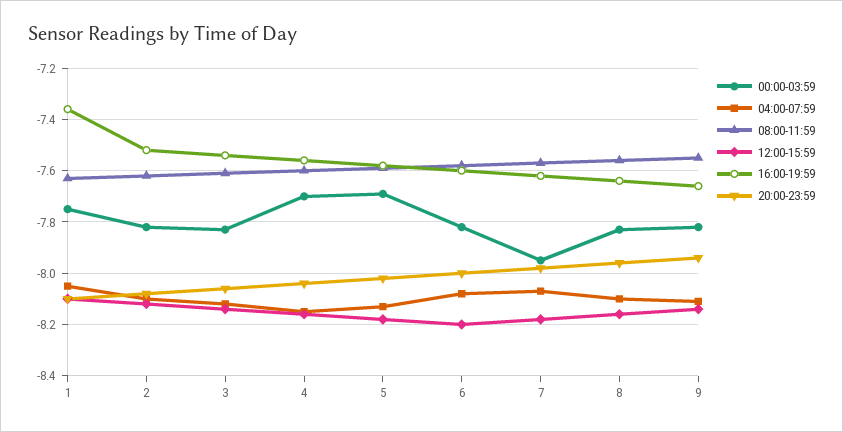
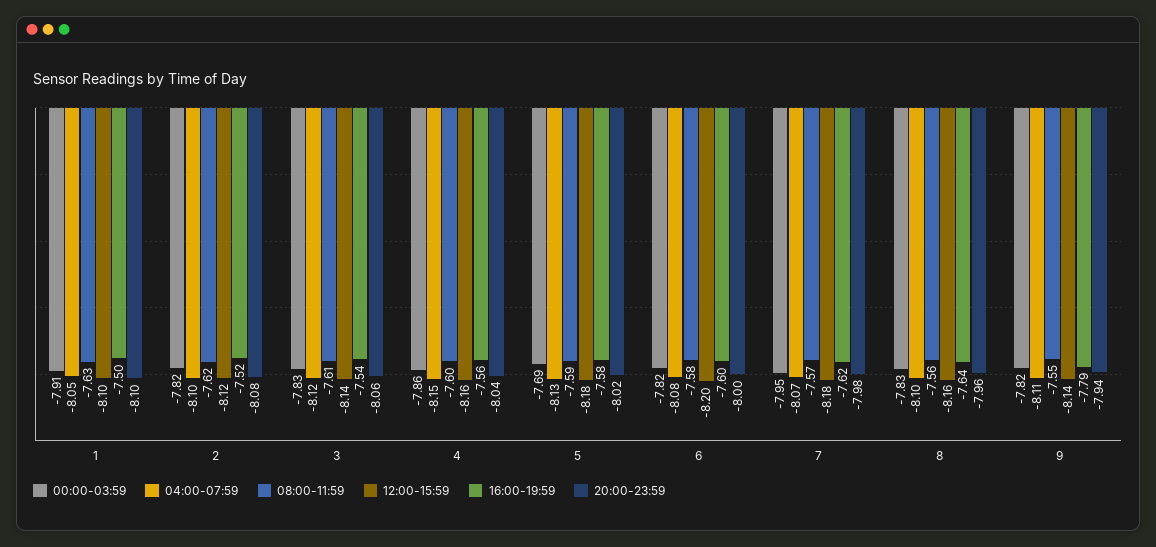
  {
    "00:00-03:59": {
-     "1": -7.75,
+     "1": -7.91,
      "2": -7.82,
      "3": -7.83,
-     "4": -7.7,
+     "4": -7.86,
      "5": -7.69,
      "6": -7.82,
      "7": -7.95,
      "8": -7.83,
      "9": -7.82
    },
    "04:00-07:59": {
      "1": -8.05,
      "2": -8.1,
      "3": -8.12,
      "4": -8.15,
      "5": -8.13,
      "6": -8.08,
      "7": -8.07,
      "8": -8.1,
      "9": -8.11
    },
    "08:00-11:59": {
      "1": -7.63,
      "2": -7.62,
      "3": -7.61,
      "4": -7.6,
      "5": -7.59,
      "6": -7.58,
      "7": -7.57,
      "8": -7.56,
      "9": -7.55
    },
    "12:00-15:59": {
      "1": -8.1,
      "2": -8.12,
      "3": -8.14,
      "4": -8.16,
      "5": -8.18,
      "6": -8.2,
      "7": -8.18,
      "8": -8.16,
      "9": -8.14
    },
    "16:00-19:59": {
-     "1": -7.35,
+     "1": -7.5,
      "2": -7.52,
      "3": -7.54,
      "4": -7.56,
      "5": -7.58,
      "6": -7.6,
      "7": -7.62,
      "8": -7.64,
-     "9": -7.65
+     "9": -7.79
    },
    "20:00-23:59": {
      "1": -8.1,
      "2": -8.08,
      "3": -8.06,
      "4": -8.04,
      "5": -8.02,
      "6": -8,
      "7": -7.98,
      "8": -7.96,
      "9": -7.94
    }
  }

